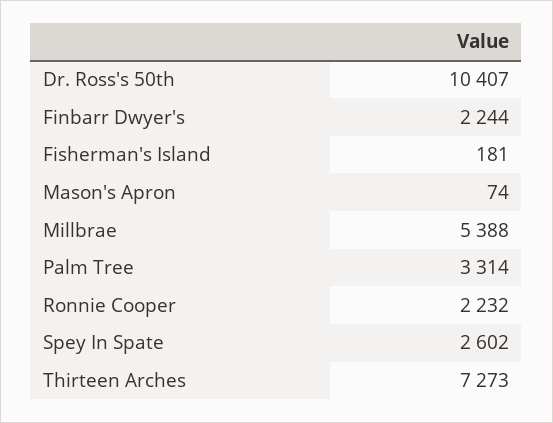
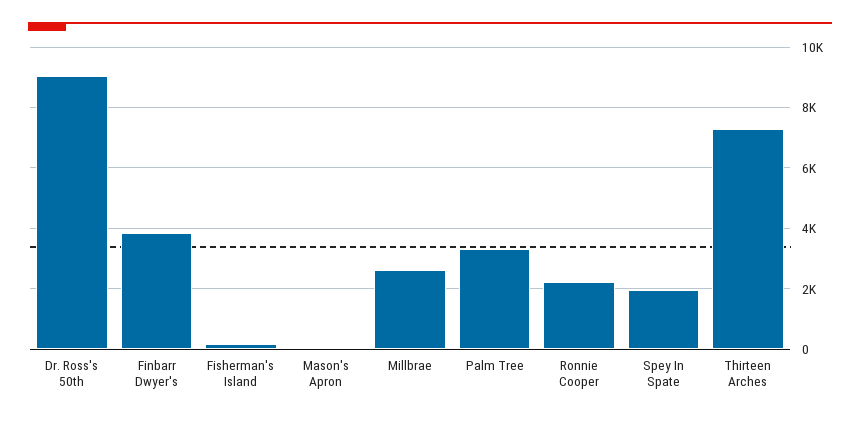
  {
-   "Dr. Ross's 50th": 10407,
+   "Dr. Ross's 50th": 9000,
-   "Finbarr Dwyer's": 2244,
+   "Finbarr Dwyer's": 3800,
    "Fisherman's Island": 181,
    "Mason's Apron": 74,
-   "Millbrae": 5388,
+   "Millbrae": 2600,
    "Palm Tree": 3314,
    "Ronnie Cooper": 2232,
-   "Spey In Spate": 2602,
+   "Spey In Spate": 2000,
    "Thirteen Arches": 7273
  }

